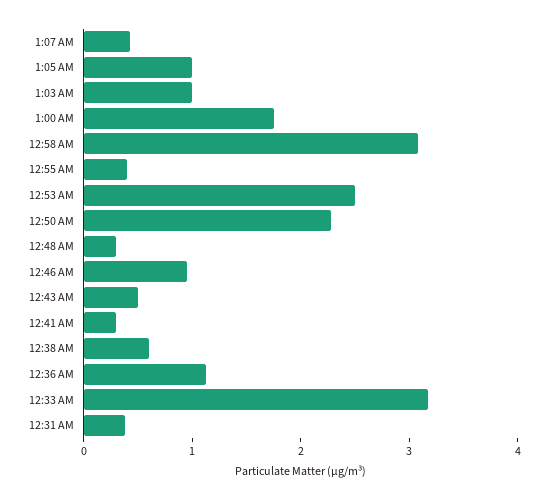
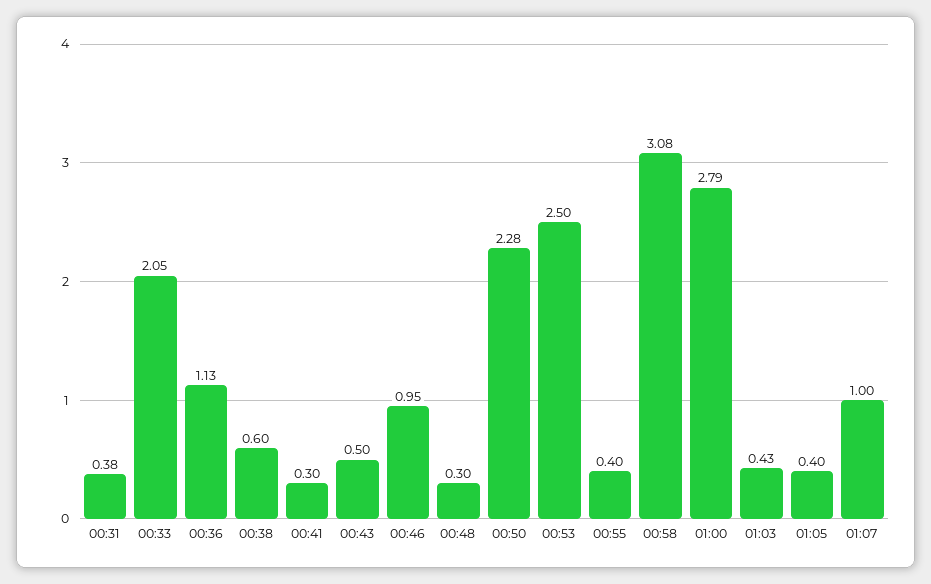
  {
-   "1:07 AM": 0.4,
+   "1:07 AM": 1,
-   "1:05 AM": 1,
+   "1:05 AM": 0.4,
-   "1:03 AM": 1,
+   "1:03 AM": 0.43,
-   "1:00 AM": 1.8,
+   "1:00 AM": 2.79,
    "12:58 AM": 3.08,
    "12:55 AM": 0.4,
    "12:53 AM": 2.5,
    "12:50 AM": 2.28,
    "12:48 AM": 0.3,
    "12:46 AM": 0.95,
    "12:43 AM": 0.5,
    "12:41 AM": 0.3,
    "12:38 AM": 0.6,
    "12:36 AM": 1.13,
-   "12:33 AM": 3.2,
+   "12:33 AM": 2.05,
    "12:31 AM": 0.38
  }

